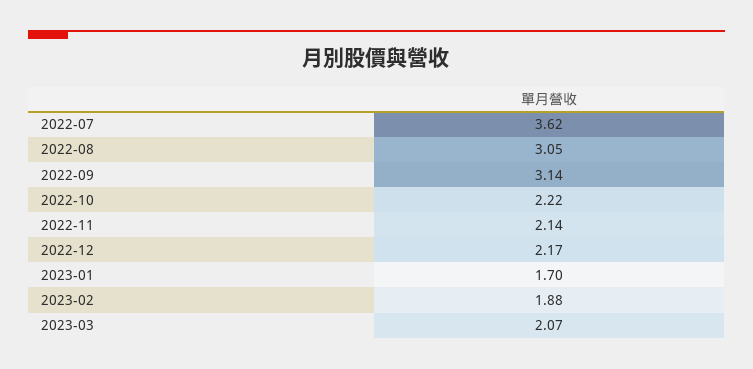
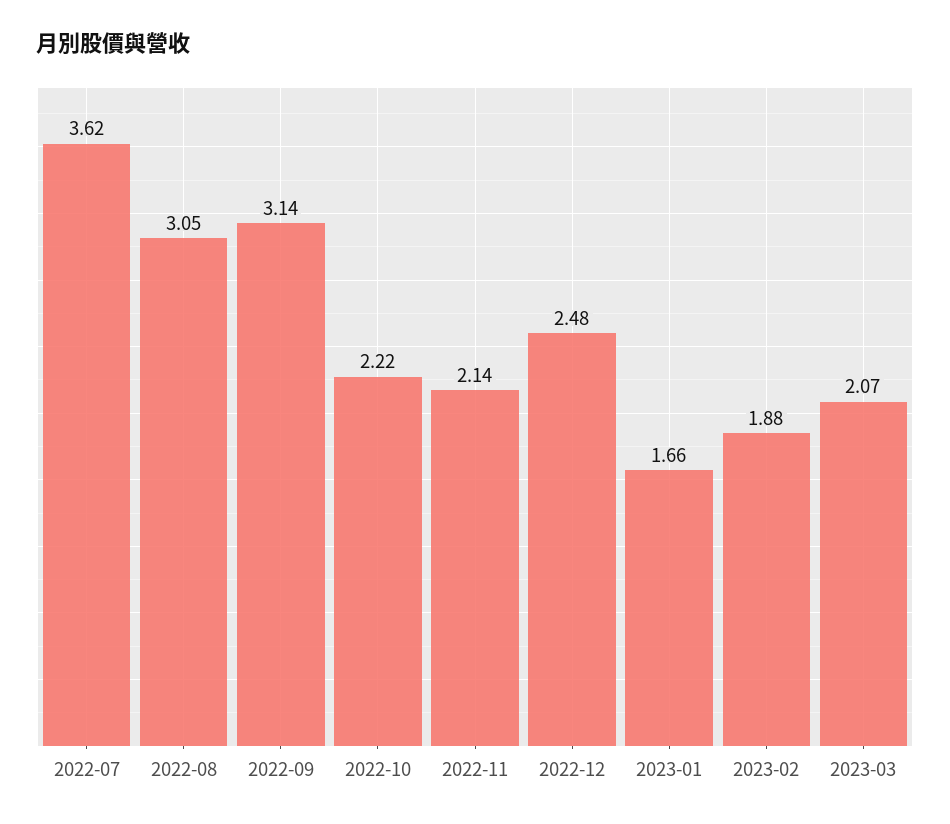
  {
    "2022-07": 3.62,
    "2022-08": 3.05,
    "2022-09": 3.14,
    "2022-10": 2.22,
    "2022-11": 2.14,
-   "2022-12": 2.17,
+   "2022-12": 2.48,
-   "2023-01": 1.7,
+   "2023-01": 1.66,
    "2023-02": 1.88,
    "2023-03": 2.07
  }

